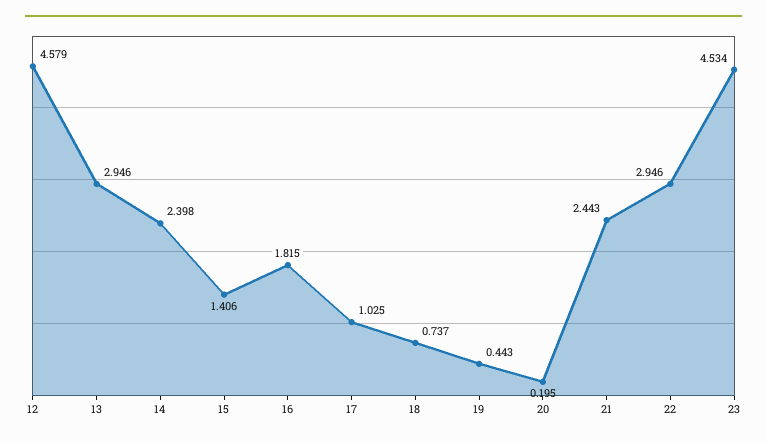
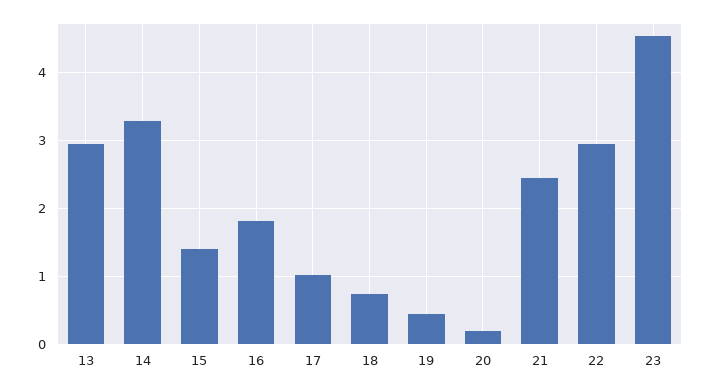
  {
-   "12": 4.579,
    "13": 2.946,
-   "14": 2.398,
+   "14": 3.3,
    "15": 1.406,
    "16": 1.815,
    "17": 1.025,
    "18": 0.737,
    "19": 0.443,
    "20": 0.195,
    "21": 2.443,
    "22": 2.946,
    "23": 4.534
  }

